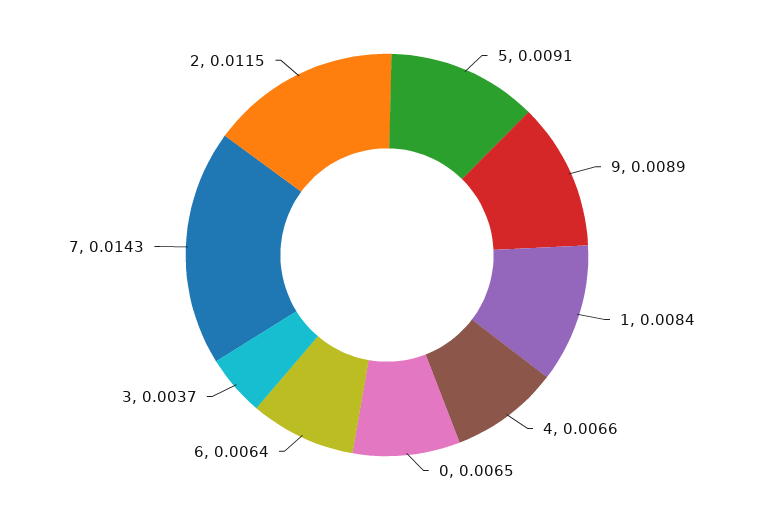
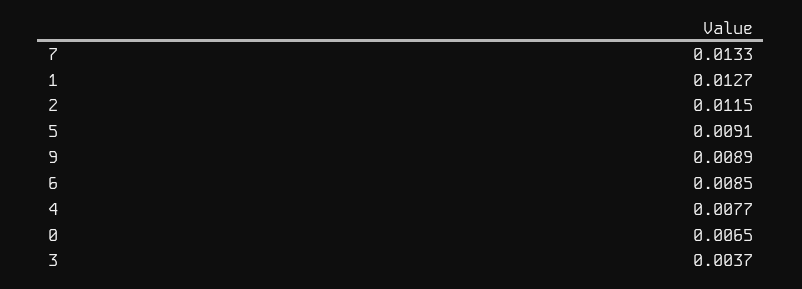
  {
    "5": 0.0091,
    "9": 0.0089,
-   "1": 0.0084,
+   "1": 0.0127,
-   "4": 0.0066,
+   "4": 0.0077,
    "0": 0.0065,
-   "6": 0.0064,
+   "6": 0.0085,
    "3": 0.0037,
-   "7": 0.0143,
+   "7": 0.0133,
    "2": 0.0115
  }

